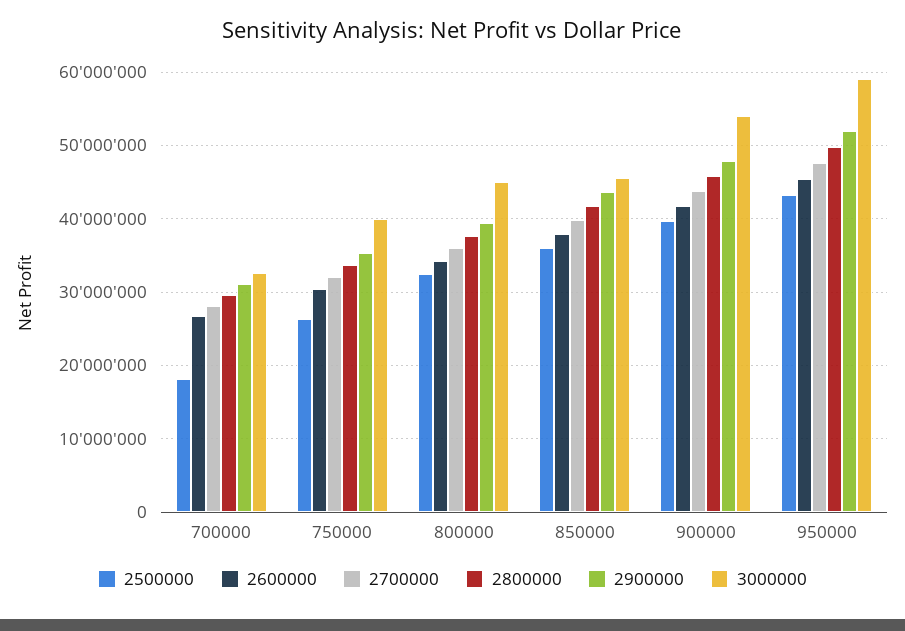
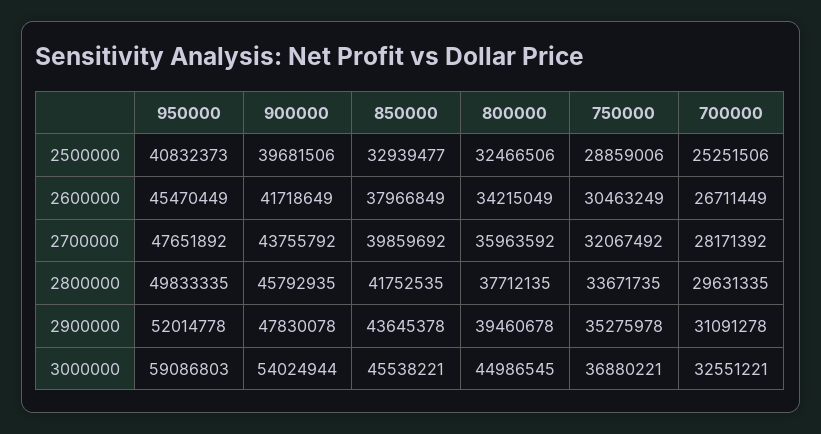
  {
    "2500000": {
-     "700000": 18000000,
+     "700000": 25251506,
-     "750000": 26000000,
+     "750000": 28859006,
      "800000": 32466506,
-     "850000": 36000000,
+     "850000": 32939477,
      "900000": 39681506,
-     "950000": 43000000
+     "950000": 40832373
    },
    "2600000": {
      "700000": 26711449,
      "750000": 30463249,
      "800000": 34215049,
      "850000": 37966849,
      "900000": 41718649,
      "950000": 45470449
    },
    "2700000": {
      "700000": 28171392,
      "750000": 32067492,
      "800000": 35963592,
      "850000": 39859692,
      "900000": 43755792,
      "950000": 47651892
    },
    "2800000": {
      "700000": 29631335,
      "750000": 33671735,
      "800000": 37712135,
      "850000": 41752535,
      "900000": 45792935,
      "950000": 49833335
    },
    "2900000": {
      "700000": 31091278,
      "750000": 35275978,
      "800000": 39460678,
      "850000": 43645378,
      "900000": 47830078,
      "950000": 52014778
    },
    "3000000": {
      "700000": 32551221,
-     "750000": 40000000,
+     "750000": 36880221,
      "800000": 44986545,
      "850000": 45538221,
      "900000": 54024944,
      "950000": 59086803
    }
  }

